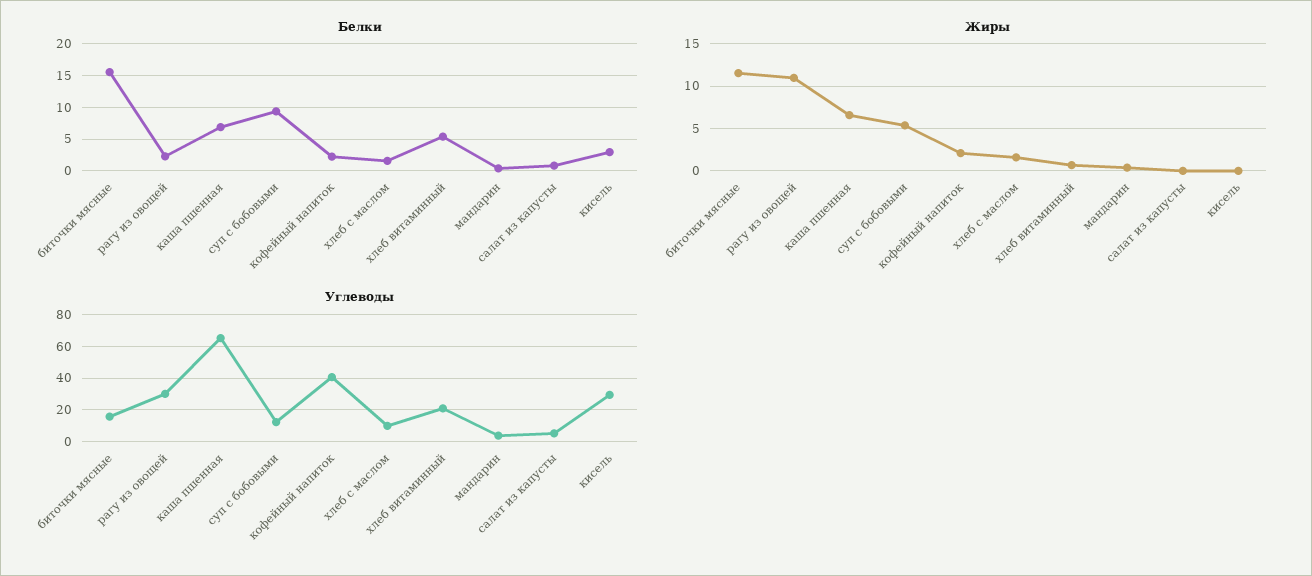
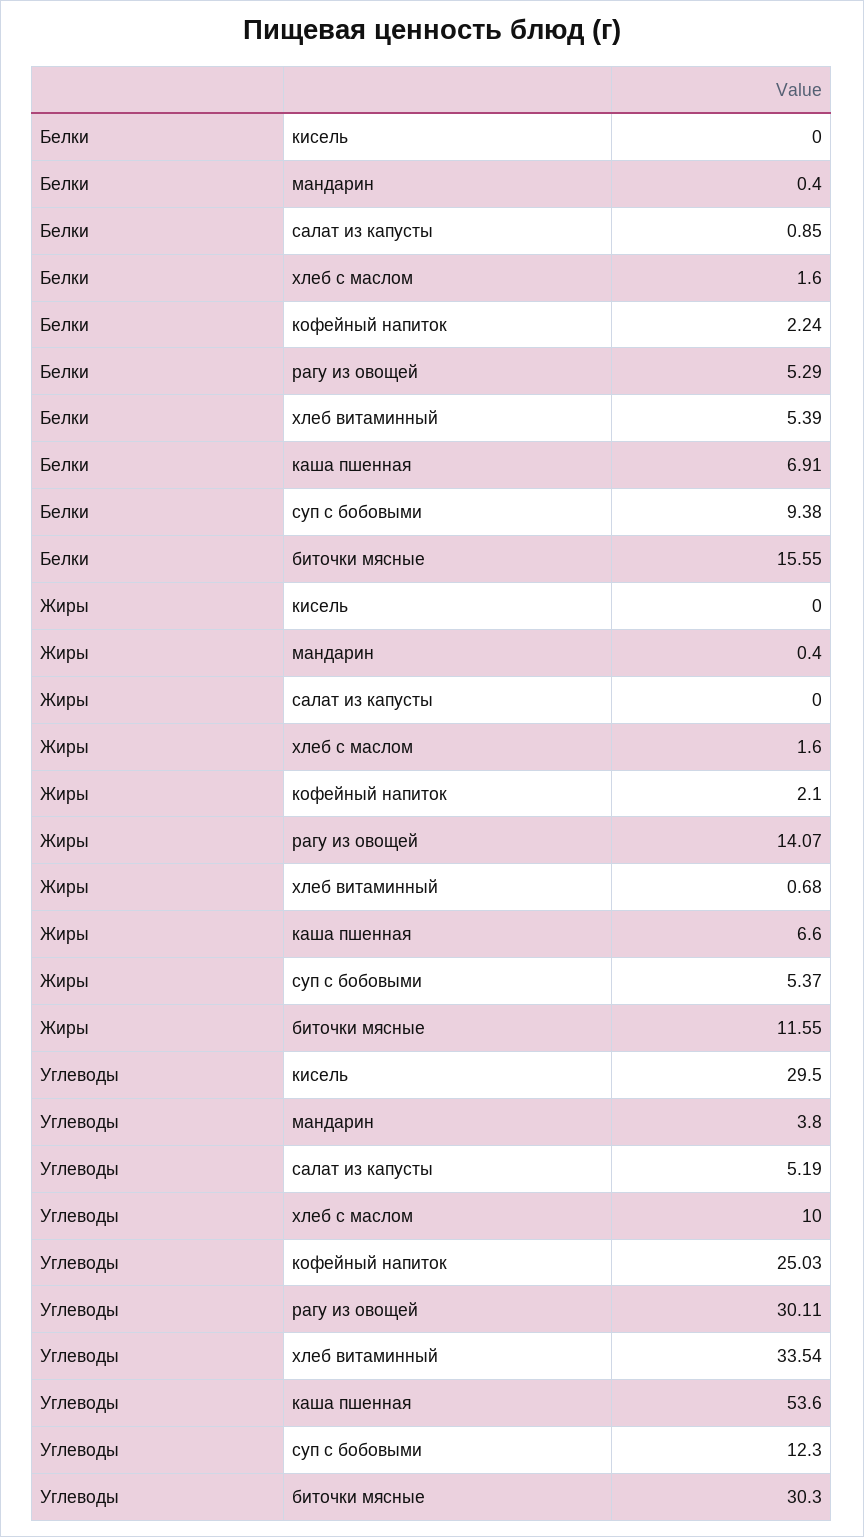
  {
    "Белки": {
      "биточки мясные": 15.55,
-     "рагу из овощей": 2,
+     "рагу из овощей": 5.29,
      "каша пшенная": 6.91,
      "суп с бобовыми": 9.38,
      "кофейный напиток": 2.24,
      "хлеб с маслом": 1.6,
      "хлеб витаминный": 5.39,
      "мандарин": 0.4,
      "салат из капусты": 0.85,
-     "кисель": 3
+     "кисель": 0
    },
    "Жиры": {
      "биточки мясные": 11.55,
-     "рагу из овощей": 11,
+     "рагу из овощей": 14.07,
      "каша пшенная": 6.6,
      "суп с бобовыми": 5.37,
      "кофейный напиток": 2.1,
      "хлеб с маслом": 1.6,
      "хлеб витаминный": 0.68,
      "мандарин": 0.4,
      "салат из капусты": 0,
      "кисель": 0
    },
    "Углеводы": {
-     "биточки мясные": 15,
+     "биточки мясные": 30.3,
      "рагу из овощей": 30.11,
-     "каша пшенная": 65,
+     "каша пшенная": 53.6,
      "суп с бобовыми": 12.3,
-     "кофейный напиток": 40,
+     "кофейный напиток": 25.03,
      "хлеб с маслом": 10,
-     "хлеб витаминный": 20,
+     "хлеб витаминный": 33.54,
      "мандарин": 3.8,
      "салат из капусты": 5.19,
      "кисель": 29.5
    }
  }

